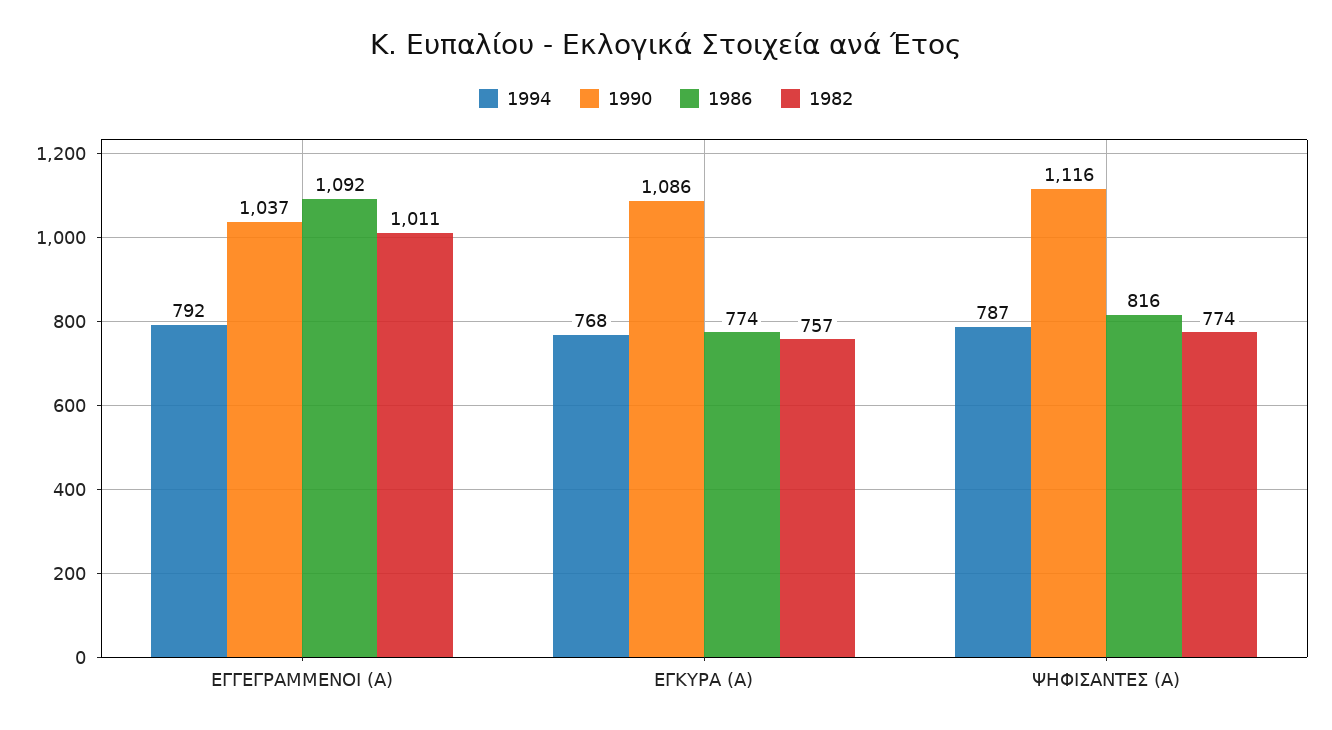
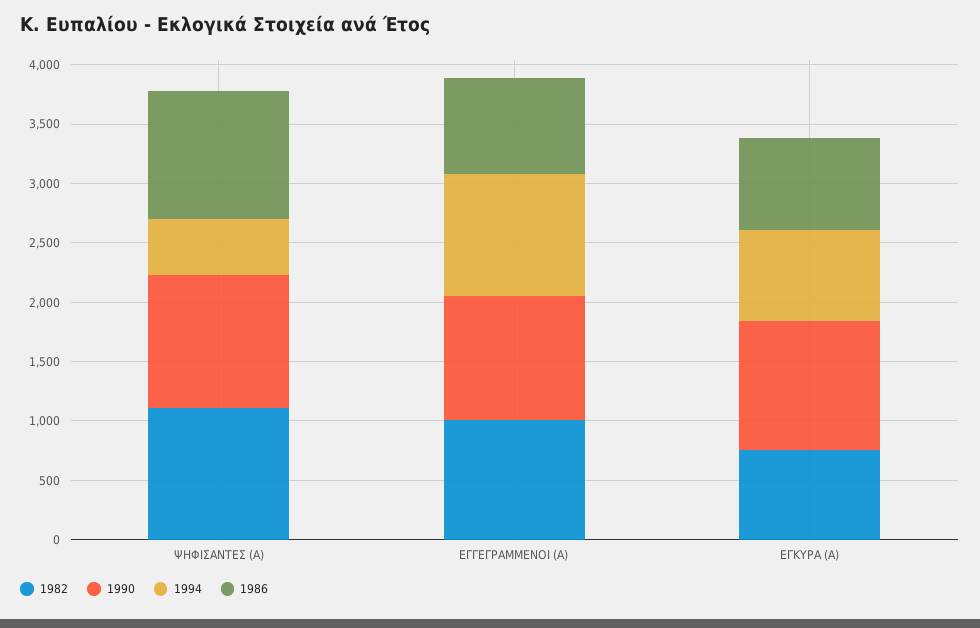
  {
    "1994": {
-     "ΕΓΓΕΓΡΑΜΜΕΝΟΙ (Α)": 792,
+     "ΕΓΓΕΓΡΑΜΜΕΝΟΙ (Α)": 1000,
      "ΕΓΚΥΡΑ (Α)": 768,
-     "ΨΗΦΙΣΑΝΤΕΣ (Α)": 787
+     "ΨΗΦΙΣΑΝΤΕΣ (Α)": 500
    },
    "1990": {
      "ΕΓΓΕΓΡΑΜΜΕΝΟΙ (Α)": 1037,
      "ΕΓΚΥΡΑ (Α)": 1086,
      "ΨΗΦΙΣΑΝΤΕΣ (Α)": 1116
    },
    "1986": {
-     "ΕΓΓΕΓΡΑΜΜΕΝΟΙ (Α)": 1092,
+     "ΕΓΓΕΓΡΑΜΜΕΝΟΙ (Α)": 800,
      "ΕΓΚΥΡΑ (Α)": 774,
-     "ΨΗΦΙΣΑΝΤΕΣ (Α)": 816
+     "ΨΗΦΙΣΑΝΤΕΣ (Α)": 1100
    },
    "1982": {
      "ΕΓΓΕΓΡΑΜΜΕΝΟΙ (Α)": 1011,
      "ΕΓΚΥΡΑ (Α)": 757,
-     "ΨΗΦΙΣΑΝΤΕΣ (Α)": 774
+     "ΨΗΦΙΣΑΝΤΕΣ (Α)": 1100
    }
  }

